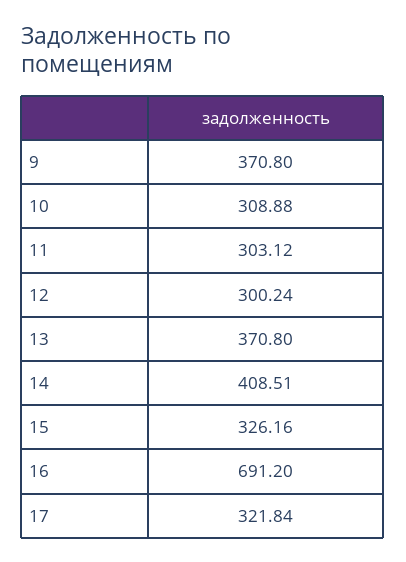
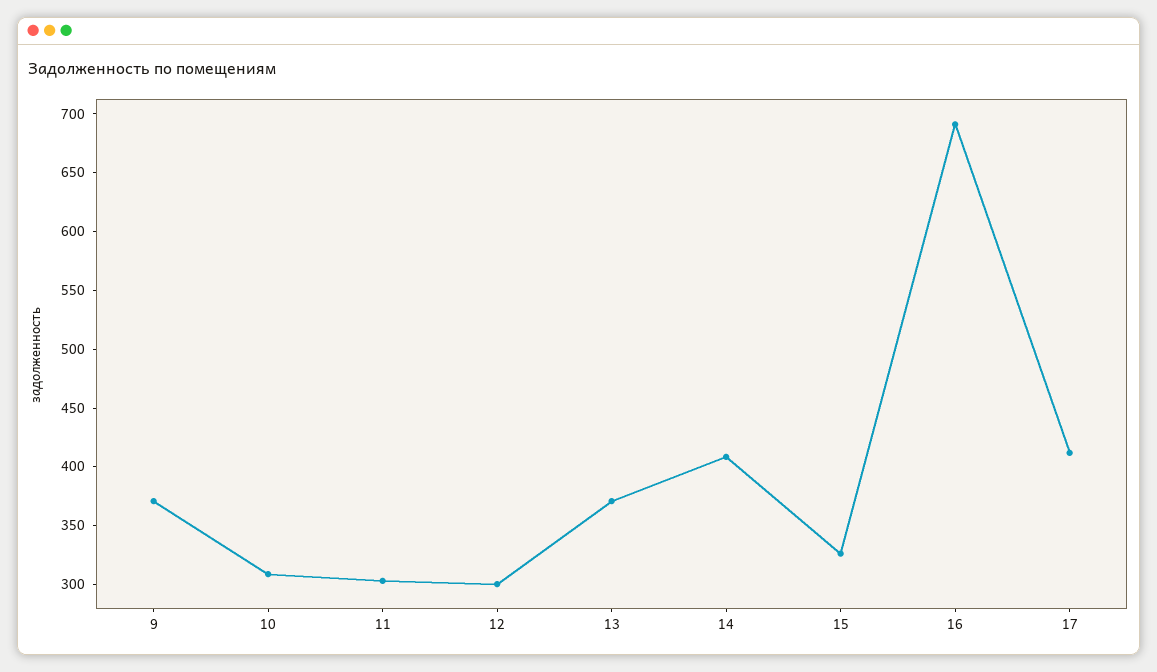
  {
    "9": 370.8,
    "10": 308.88,
    "11": 303.12,
    "12": 300.24,
    "13": 370.8,
    "14": 408.51,
    "15": 326.16,
    "16": 691.2,
-   "17": 321.84
+   "17": 410
  }

